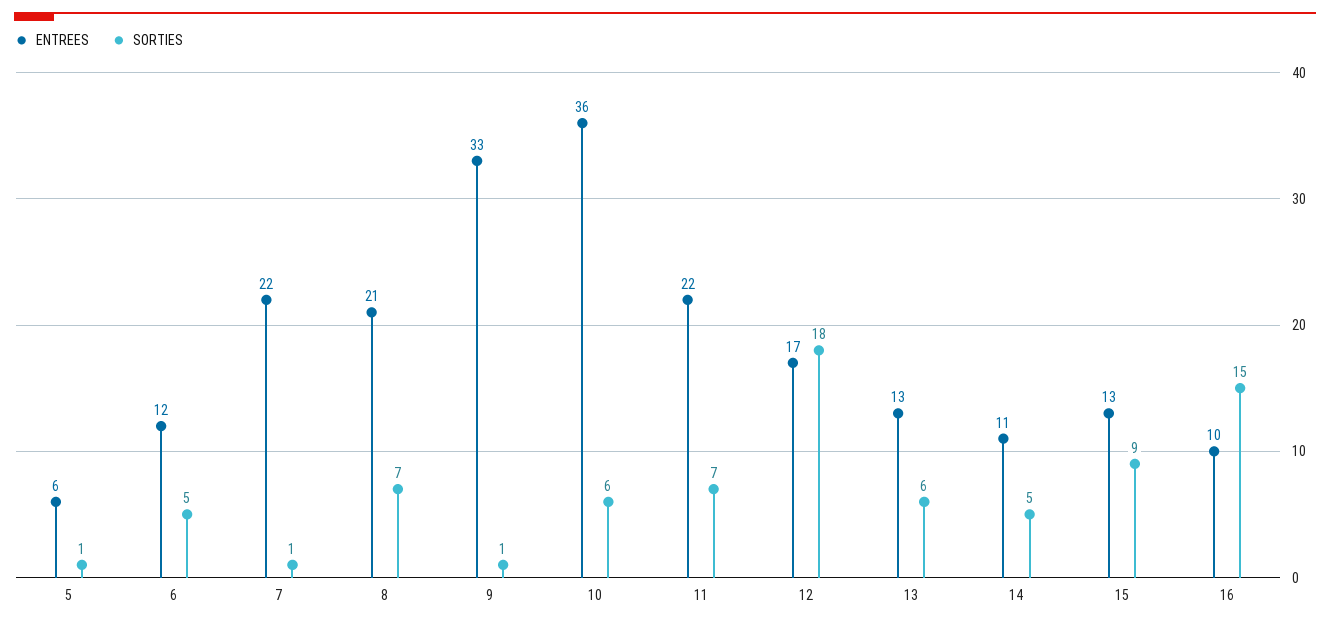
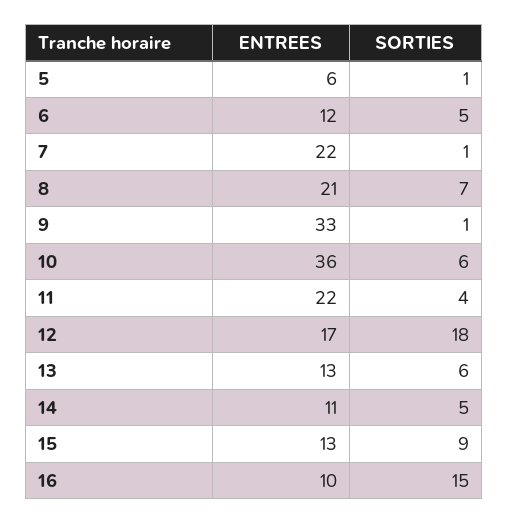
  {
    "ENTREES": {
      "5": 6,
      "6": 12,
      "7": 22,
      "8": 21,
      "9": 33,
      "10": 36,
      "11": 22,
      "12": 17,
      "13": 13,
      "14": 11,
      "15": 13,
      "16": 10
    },
    "SORTIES": {
      "5": 1,
      "6": 5,
      "7": 1,
      "8": 7,
      "9": 1,
      "10": 6,
-     "11": 7,
+     "11": 4,
      "12": 18,
      "13": 6,
      "14": 5,
      "15": 9,
      "16": 15
    }
  }

